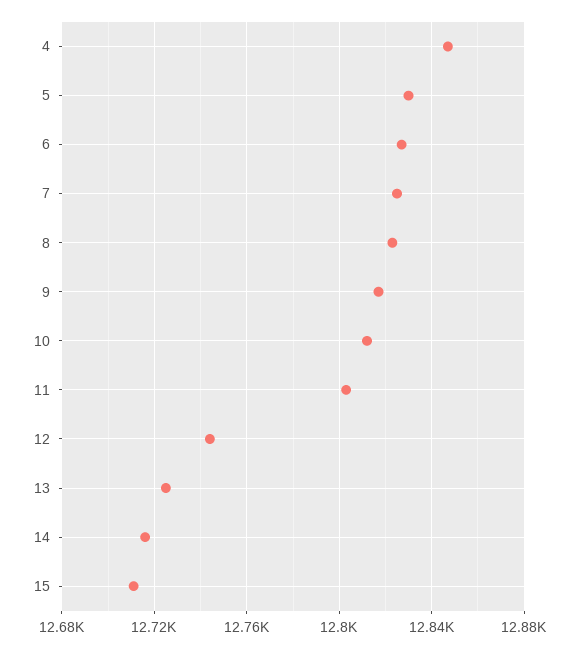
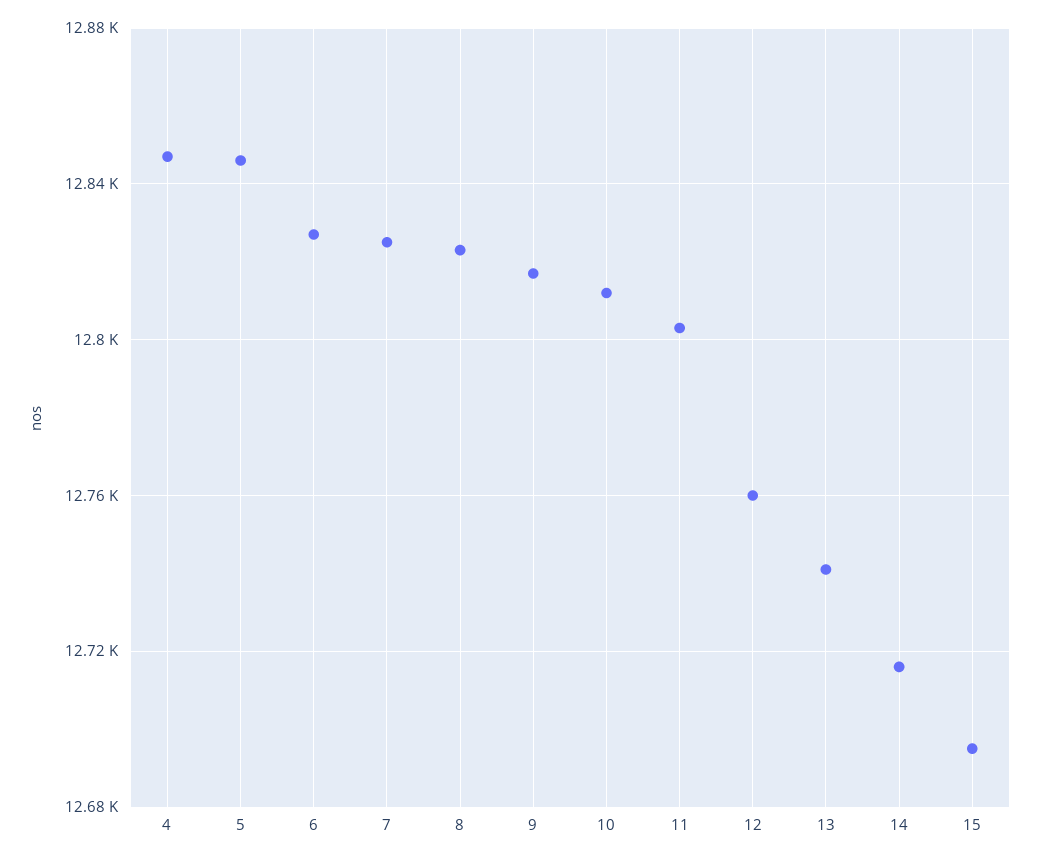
  {
    "4": 12845,
-   "5": 12830,
+   "5": 12845,
    "6": 12825,
    "7": 12825,
    "8": 12825,
    "9": 12815,
    "10": 12810,
    "11": 12805,
-   "12": 12745,
+   "12": 12760,
-   "13": 12725,
+   "13": 12740,
    "14": 12715,
-   "15": 12710
+   "15": 12695
  }

